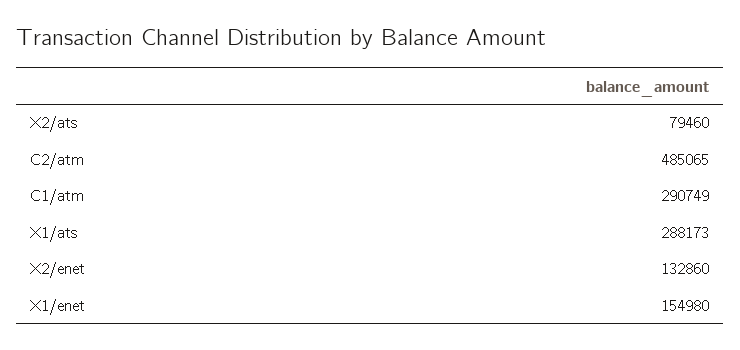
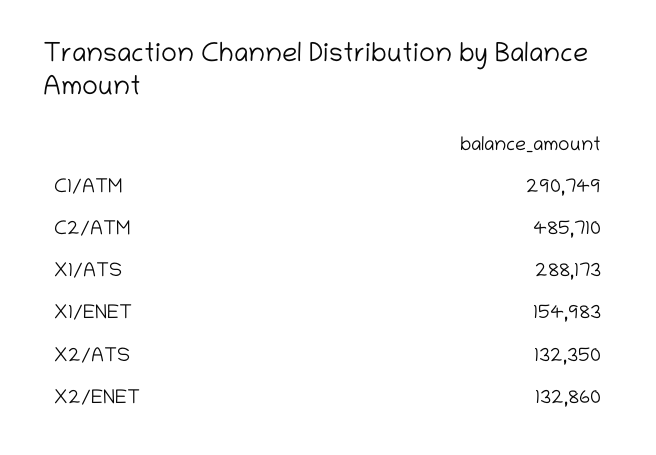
  {
-   "X2/ats": 79460,
+   "X2/ats": 132350,
-   "C2/atm": 485065,
+   "C2/atm": 485710,
    "C1/atm": 290749,
    "X1/ats": 288173,
    "X2/enet": 132860,
-   "X1/enet": 154980
+   "X1/enet": 154983
  }

